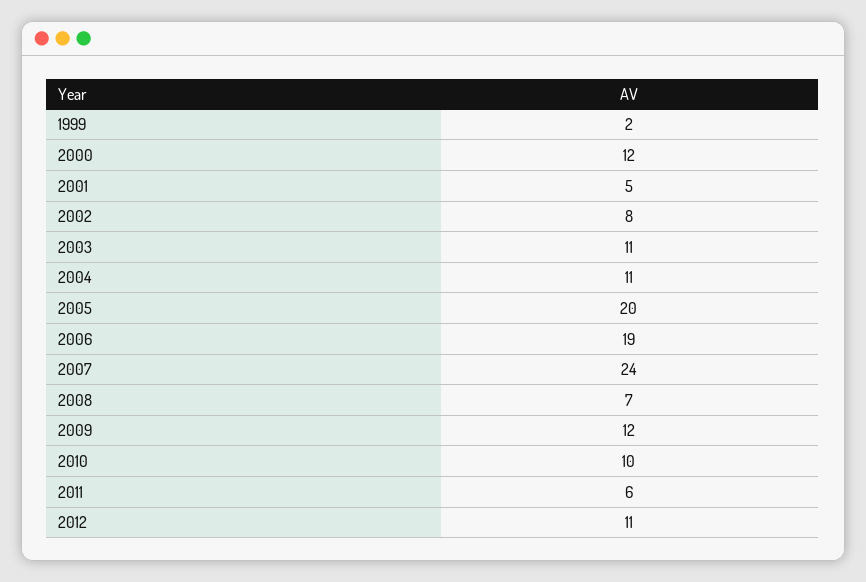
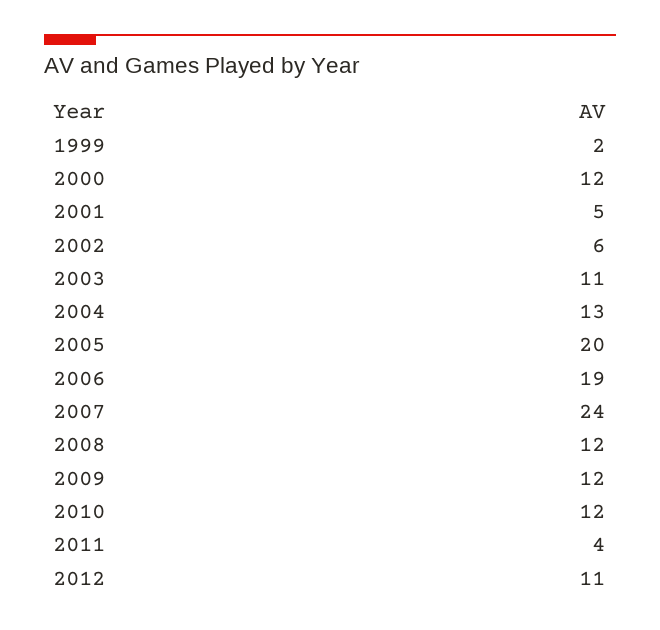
  {
    "1999": 2,
    "2000": 12,
    "2001": 5,
-   "2002": 8,
+   "2002": 6,
    "2003": 11,
-   "2004": 11,
+   "2004": 13,
    "2005": 20,
    "2006": 19,
    "2007": 24,
-   "2008": 7,
+   "2008": 12,
    "2009": 12,
-   "2010": 10,
+   "2010": 12,
-   "2011": 6,
+   "2011": 4,
    "2012": 11
  }

